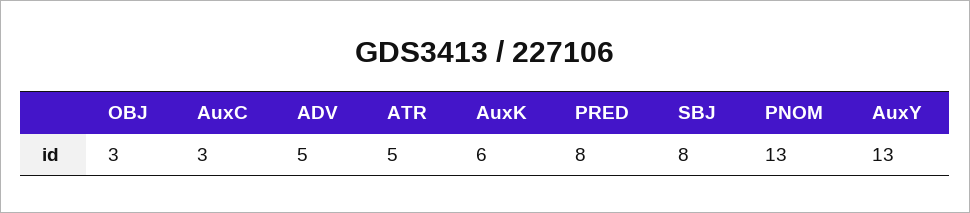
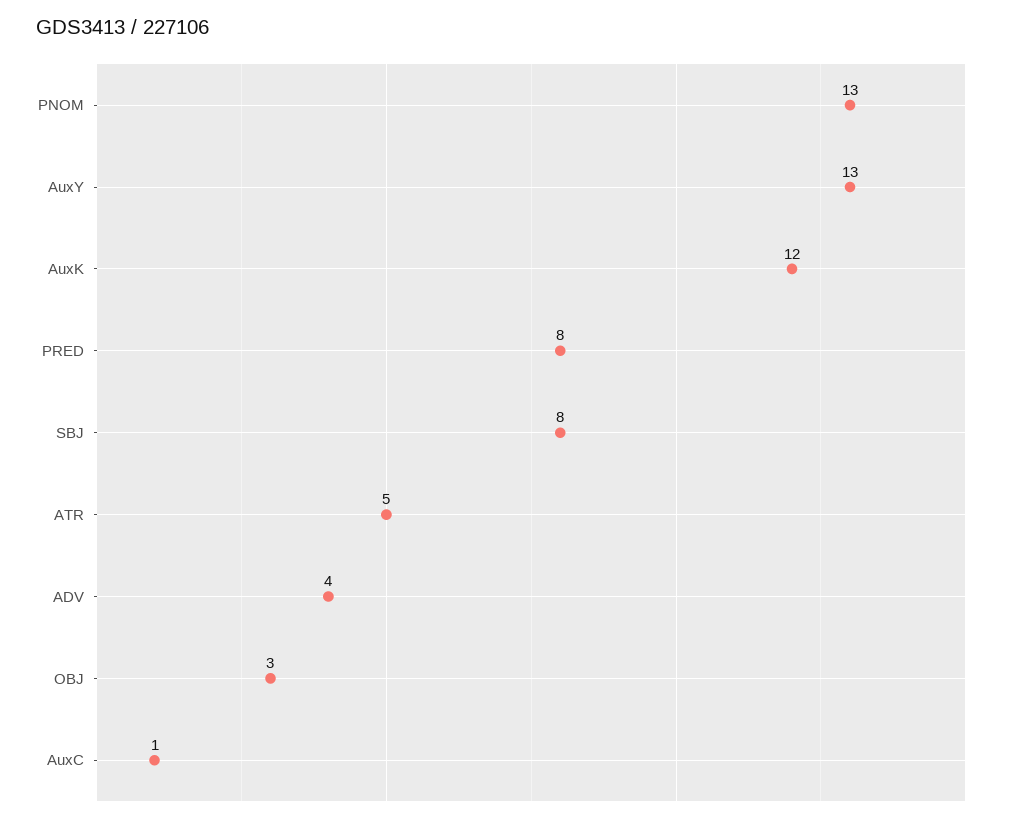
  {
    "OBJ": 3,
-   "AuxC": 3,
+   "AuxC": 1,
-   "ADV": 5,
+   "ADV": 4,
    "ATR": 5,
-   "AuxK": 6,
+   "AuxK": 12,
    "PRED": 8,
    "SBJ": 8,
    "PNOM": 13,
    "AuxY": 13
  }

